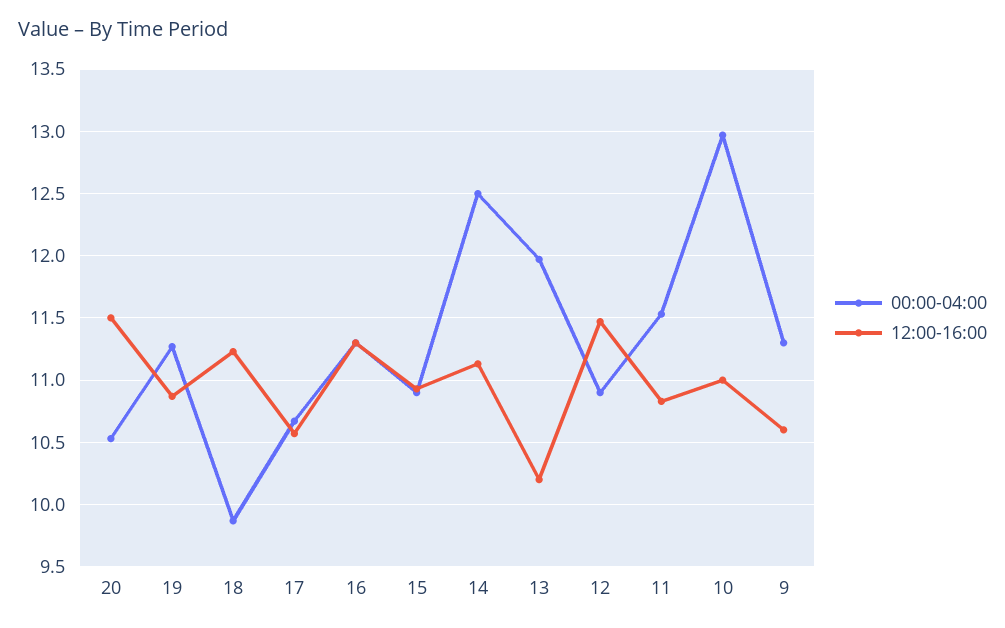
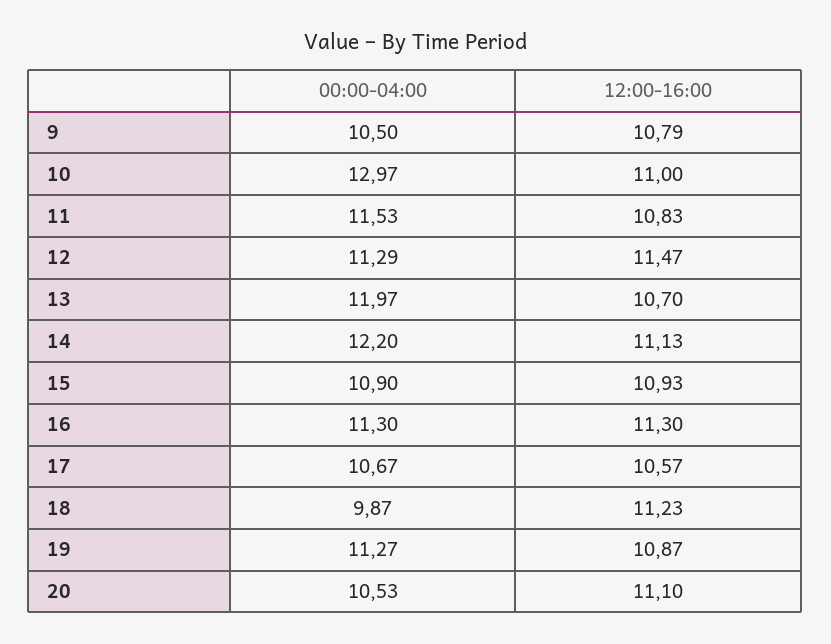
  {
    "00:00-04:00": {
      "20": 10.53,
      "19": 11.27,
      "18": 9.87,
      "17": 10.67,
      "16": 11.3,
      "15": 10.9,
-     "14": 12.5,
+     "14": 12.2,
      "13": 11.97,
-     "12": 10.9,
+     "12": 11.29,
      "11": 11.53,
      "10": 12.97,
-     "9": 11.3
+     "9": 10.5
    },
    "12:00-16:00": {
-     "20": 11.5,
+     "20": 11.1,
      "19": 10.87,
      "18": 11.23,
      "17": 10.57,
      "16": 11.3,
      "15": 10.93,
      "14": 11.13,
-     "13": 10.2,
+     "13": 10.7,
      "12": 11.47,
      "11": 10.83,
      "10": 11,
-     "9": 10.6
+     "9": 10.79
    }
  }

